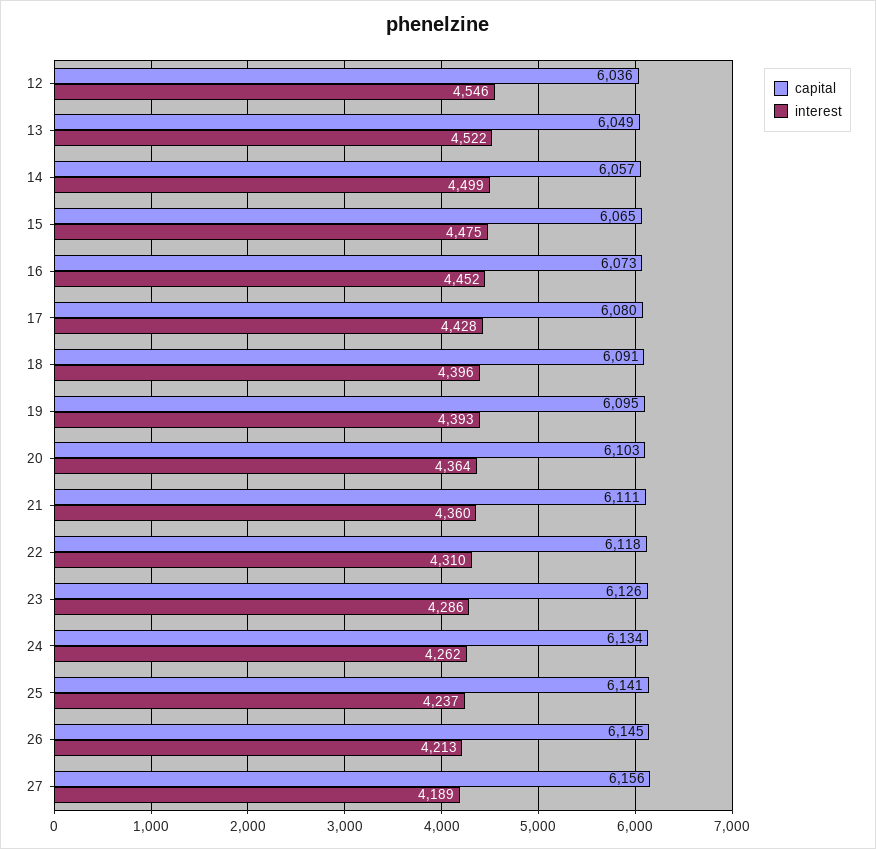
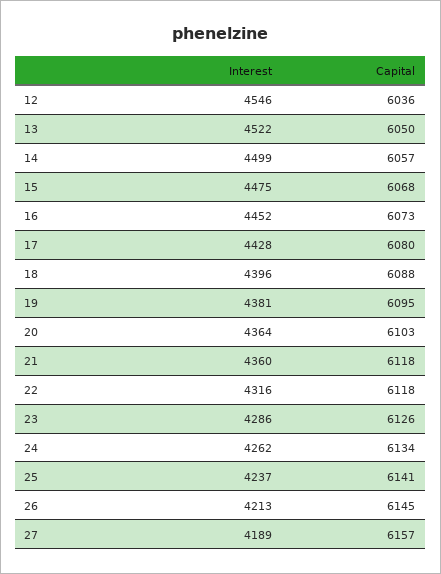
  {
    "capital": {
      "12": 6036,
-     "13": 6049,
+     "13": 6050,
      "14": 6057,
-     "15": 6065,
+     "15": 6068,
      "16": 6073,
      "17": 6080,
-     "18": 6091,
+     "18": 6088,
      "19": 6095,
      "20": 6103,
-     "21": 6111,
+     "21": 6118,
      "22": 6118,
      "23": 6126,
      "24": 6134,
      "25": 6141,
      "26": 6145,
-     "27": 6156
+     "27": 6157
    },
    "interest": {
      "12": 4546,
      "13": 4522,
      "14": 4499,
      "15": 4475,
      "16": 4452,
      "17": 4428,
      "18": 4396,
-     "19": 4393,
+     "19": 4381,
      "20": 4364,
      "21": 4360,
-     "22": 4310,
+     "22": 4316,
      "23": 4286,
      "24": 4262,
      "25": 4237,
      "26": 4213,
      "27": 4189
    }
  }

